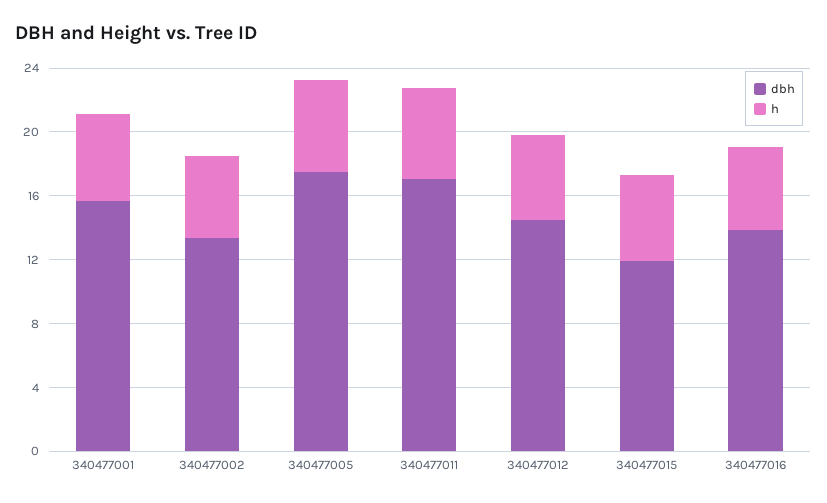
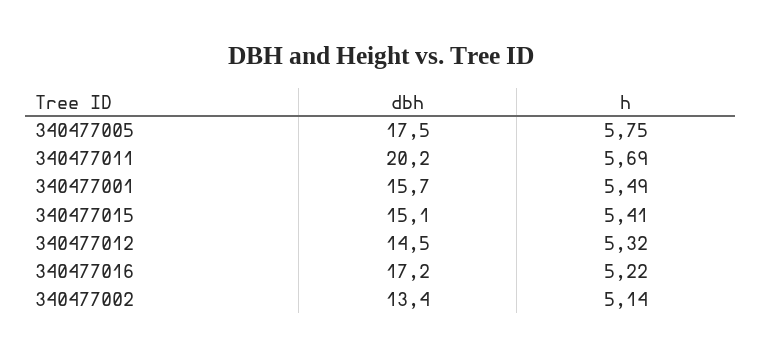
  {
    "dbh": {
      "340477001": 15.7,
      "340477002": 13.4,
      "340477005": 17.5,
-     "340477011": 17,
+     "340477011": 20.2,
      "340477012": 14.5,
-     "340477015": 12,
+     "340477015": 15.1,
-     "340477016": 14
+     "340477016": 17.2
    },
    "h": {
      "340477001": 5.49,
      "340477002": 5.14,
      "340477005": 5.75,
      "340477011": 5.69,
      "340477012": 5.32,
      "340477015": 5.41,
      "340477016": 5.22
    }
  }

